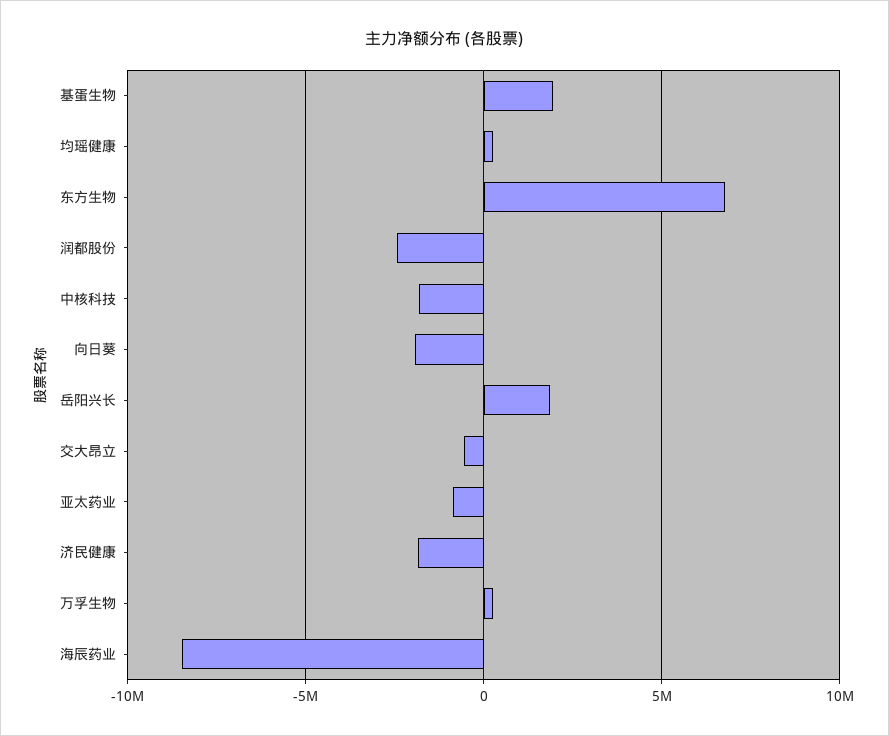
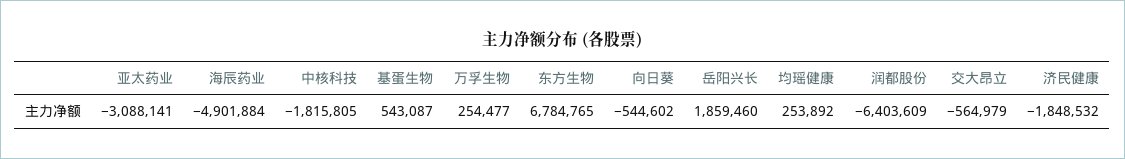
  {
-   "基蛋生物": 2000000,
+   "基蛋生物": 543087,
    "均瑶健康": 253892,
    "东方生物": 6784765,
-   "润都股份": -2500000,
+   "润都股份": -6403609,
    "中核科技": -1815805,
-   "向日葵": -2000000,
+   "向日葵": -544602,
    "岳阳兴长": 1859460,
    "交大昂立": -564979,
-   "亚太药业": -1000000,
+   "亚太药业": -3088141,
    "济民健康": -1848532,
    "万孚生物": 254477,
-   "海辰药业": -8500000
+   "海辰药业": -4901884
  }

